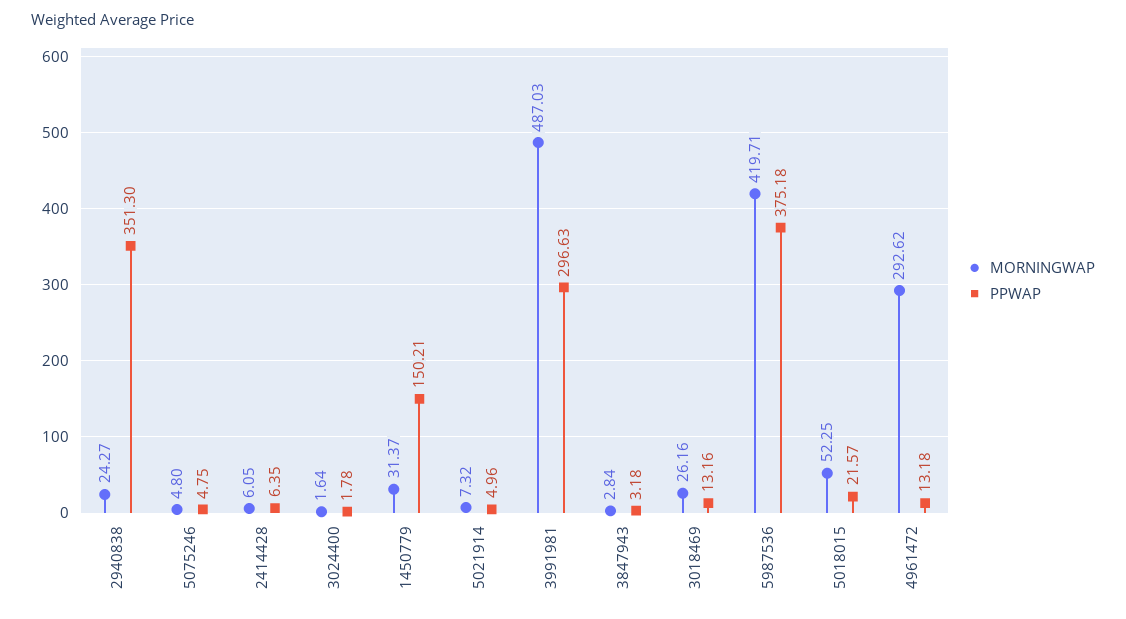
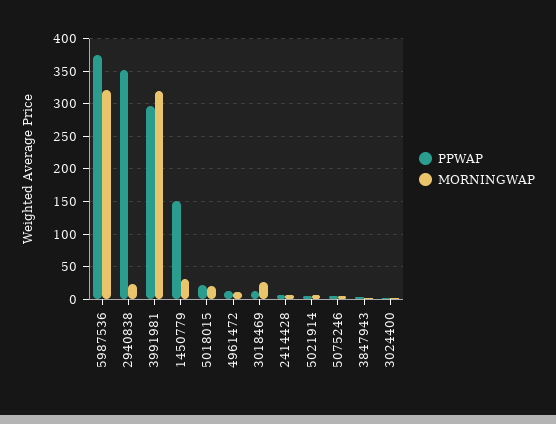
  {
    "MORNINGWAP": {
      "2940838": 24.27,
      "5075246": 4.8,
      "2414428": 6.05,
      "3024400": 1.64,
      "1450779": 31.37,
      "5021914": 7.32,
-     "3991981": 487.03,
+     "3991981": 320,
      "3847943": 2.84,
      "3018469": 26.16,
-     "5987536": 419.71,
+     "5987536": 320,
-     "5018015": 52.25,
+     "5018015": 20,
-     "4961472": 292.62
+     "4961472": 10
    },
    "PPWAP": {
      "2940838": 351.3,
      "5075246": 4.75,
      "2414428": 6.35,
      "3024400": 1.78,
      "1450779": 150.21,
      "5021914": 4.96,
      "3991981": 296.63,
      "3847943": 3.18,
      "3018469": 13.16,
      "5987536": 375.18,
      "5018015": 21.57,
      "4961472": 13.18
    }
  }

